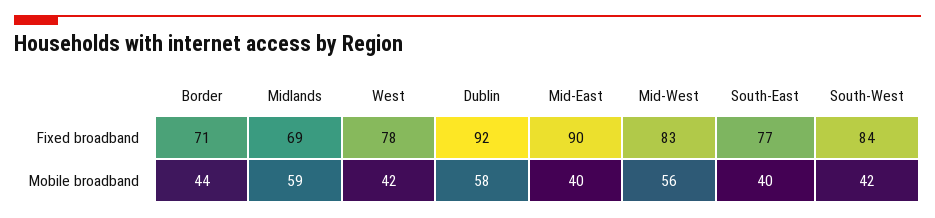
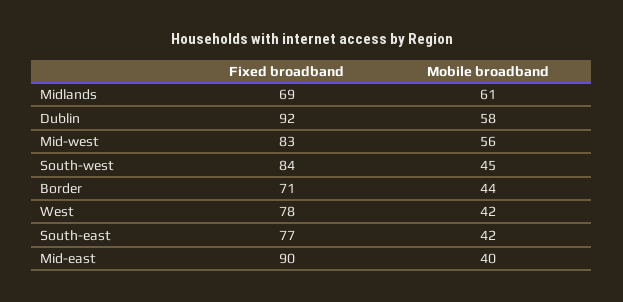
  {
    "Border": {
      "Fixed broadband": 71,
      "Mobile broadband": 44
    },
    "Midlands": {
      "Fixed broadband": 69,
-     "Mobile broadband": 59
+     "Mobile broadband": 61
    },
    "West": {
      "Fixed broadband": 78,
      "Mobile broadband": 42
    },
    "Dublin": {
      "Fixed broadband": 92,
      "Mobile broadband": 58
    },
    "Mid-East": {
      "Fixed broadband": 90,
      "Mobile broadband": 40
    },
    "Mid-West": {
      "Fixed broadband": 83,
      "Mobile broadband": 56
    },
    "South-East": {
      "Fixed broadband": 77,
-     "Mobile broadband": 40
+     "Mobile broadband": 42
    },
    "South-West": {
      "Fixed broadband": 84,
-     "Mobile broadband": 42
+     "Mobile broadband": 45
    }
  }

